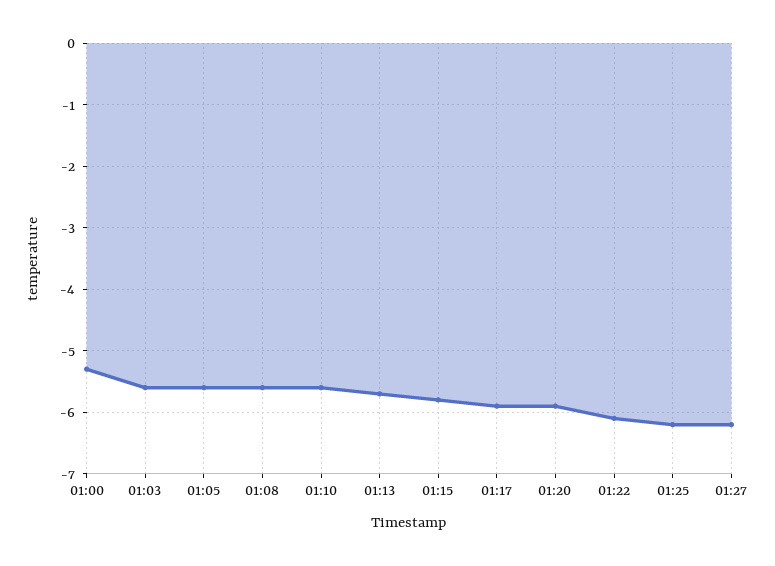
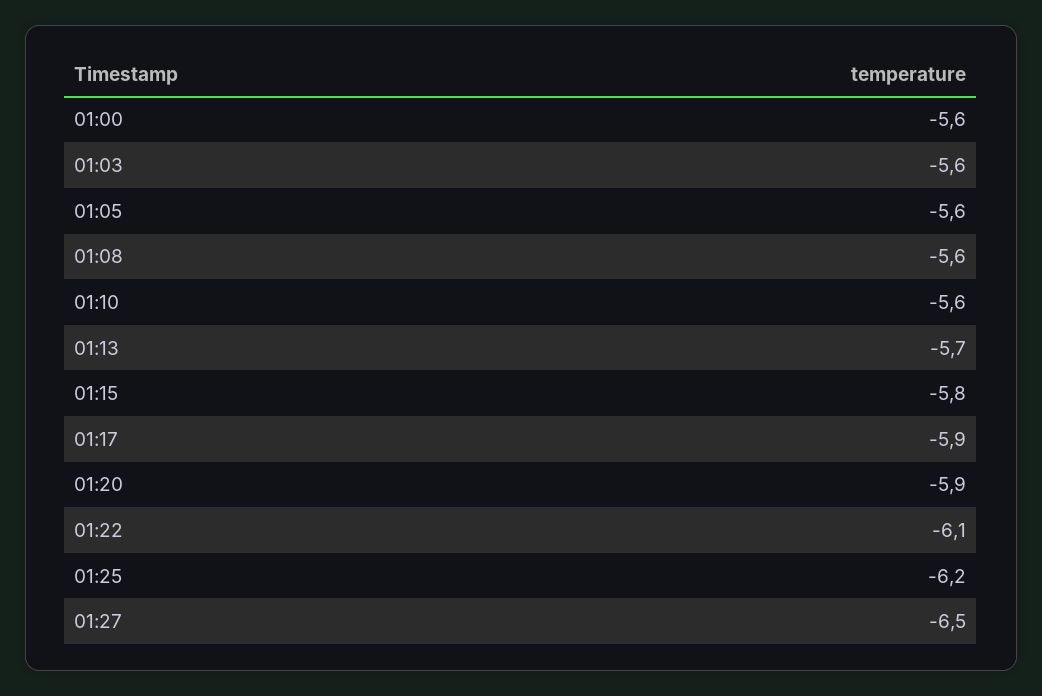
  {
-   "01:00": -5.3,
+   "01:00": -5.6,
    "01:03": -5.6,
    "01:05": -5.6,
    "01:08": -5.6,
    "01:10": -5.6,
    "01:13": -5.7,
    "01:15": -5.8,
    "01:17": -5.9,
    "01:20": -5.9,
    "01:22": -6.1,
    "01:25": -6.2,
-   "01:27": -6.2
+   "01:27": -6.5
  }

